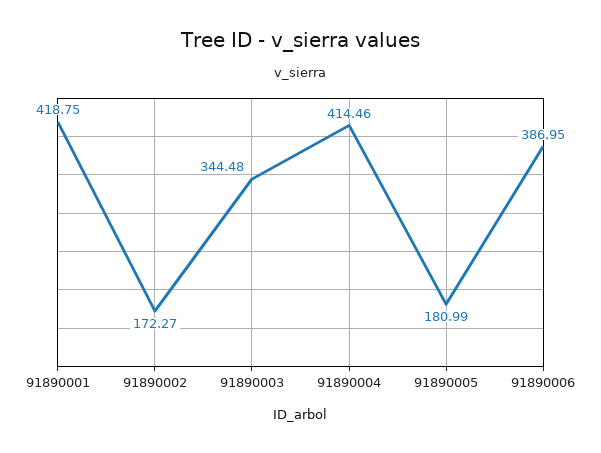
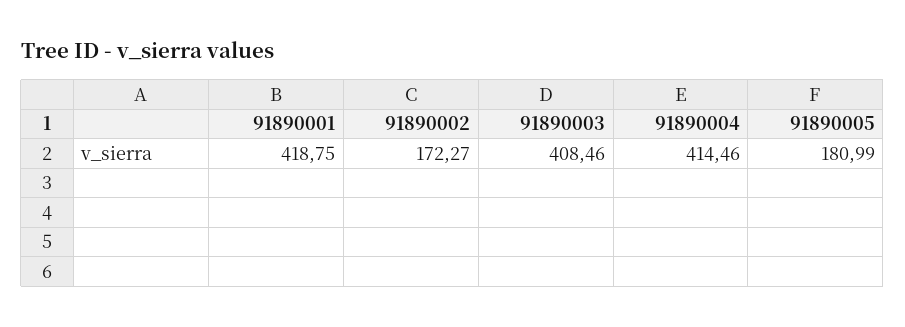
  {
    "91890001": 418.75,
    "91890002": 172.27,
-   "91890003": 344.48,
+   "91890003": 408.46,
    "91890004": 414.46,
-   "91890005": 180.99,
+   "91890005": 180.99
-   "91890006": 386.95
  }

